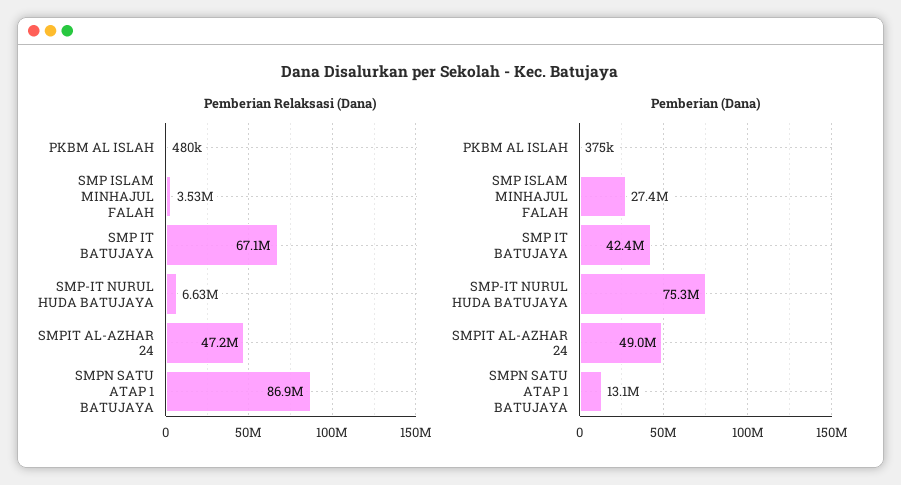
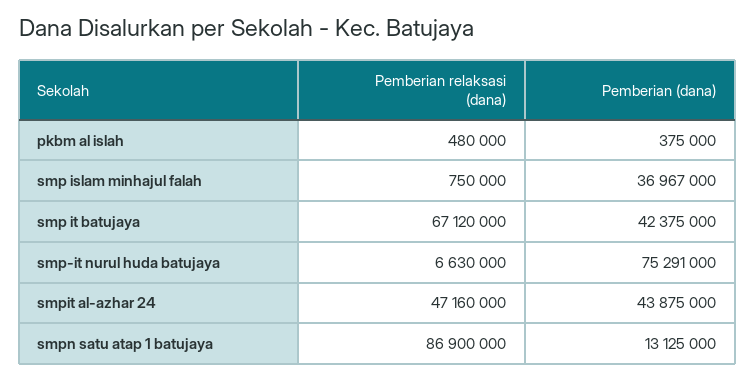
  {
    "Pemberian Relaksasi (Dana)": {
      "PKBM AL ISLAH": 480000,
-     "SMP ISLAM MINHAJUL FALAH": 3530000,
+     "SMP ISLAM MINHAJUL FALAH": 750000,
      "SMP IT BATUJAYA": 67120000,
      "SMP-IT NURUL HUDA BATUJAYA": 6630000,
      "SMPIT AL-AZHAR 24": 47160000,
      "SMPN SATU ATAP 1 BATUJAYA": 86900000
    },
    "Pemberian (Dana)": {
      "PKBM AL ISLAH": 375000,
-     "SMP ISLAM MINHAJUL FALAH": 27400000,
+     "SMP ISLAM MINHAJUL FALAH": 36967000,
      "SMP IT BATUJAYA": 42375000,
      "SMP-IT NURUL HUDA BATUJAYA": 75291000,
-     "SMPIT AL-AZHAR 24": 49000000,
+     "SMPIT AL-AZHAR 24": 43875000,
      "SMPN SATU ATAP 1 BATUJAYA": 13125000
    }
  }

